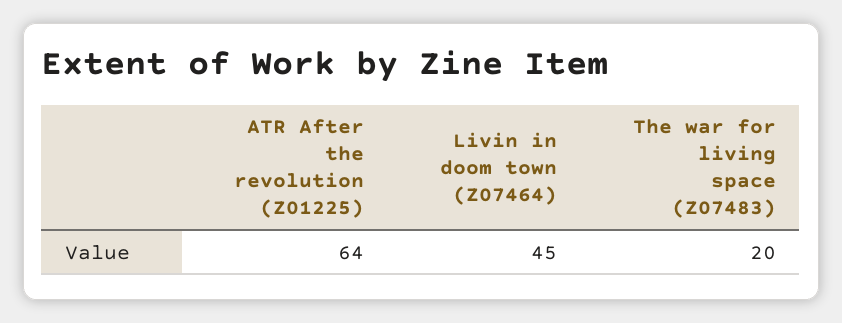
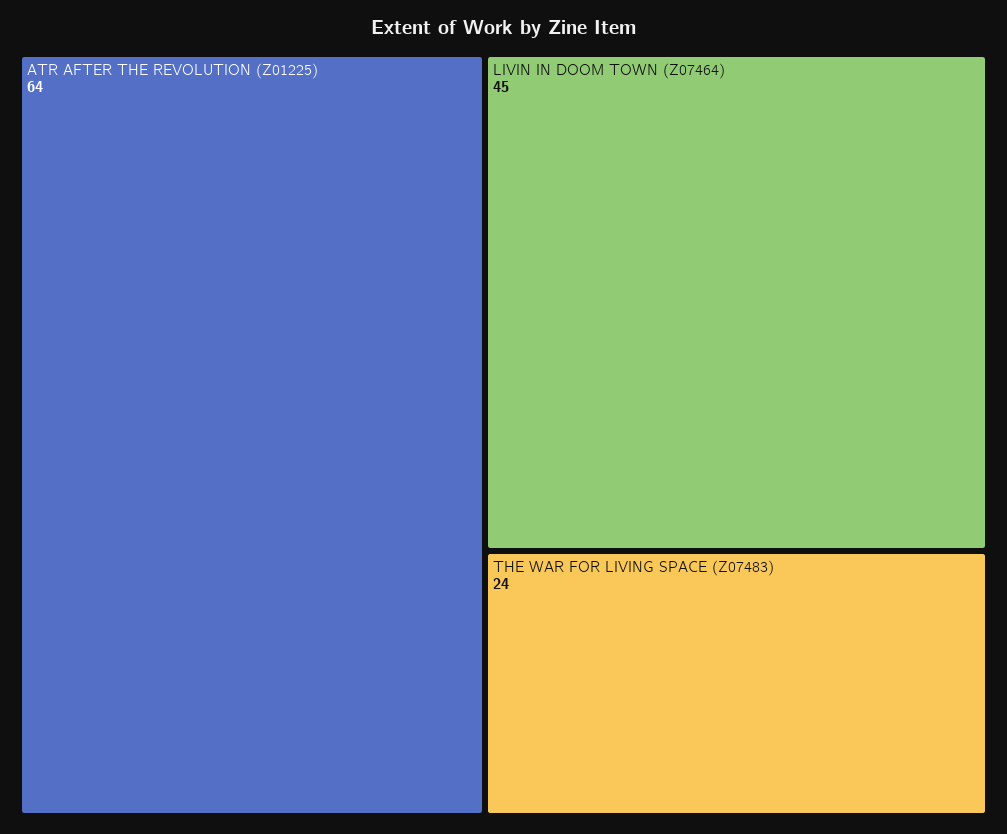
  {
    "ATR After the revolution (Z01225)": 64,
    "Livin in doom town (Z07464)": 45,
-   "The war for living space (Z07483)": 20
+   "The war for living space (Z07483)": 24
  }

